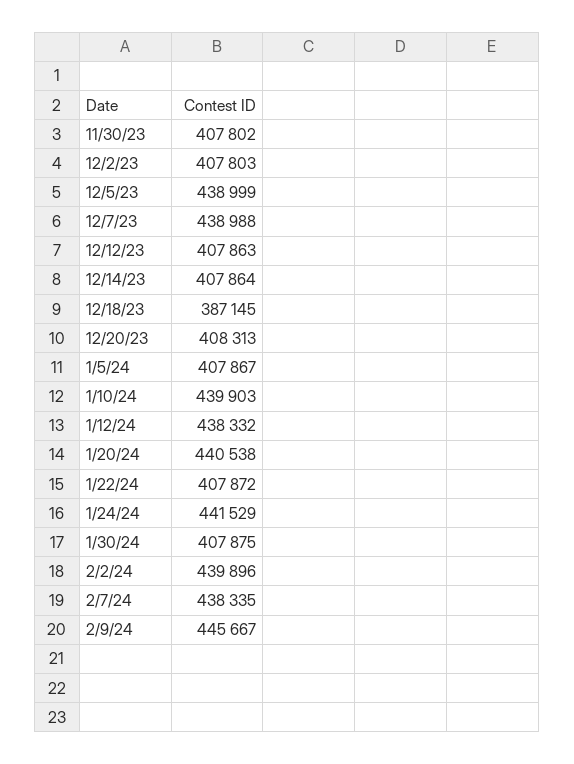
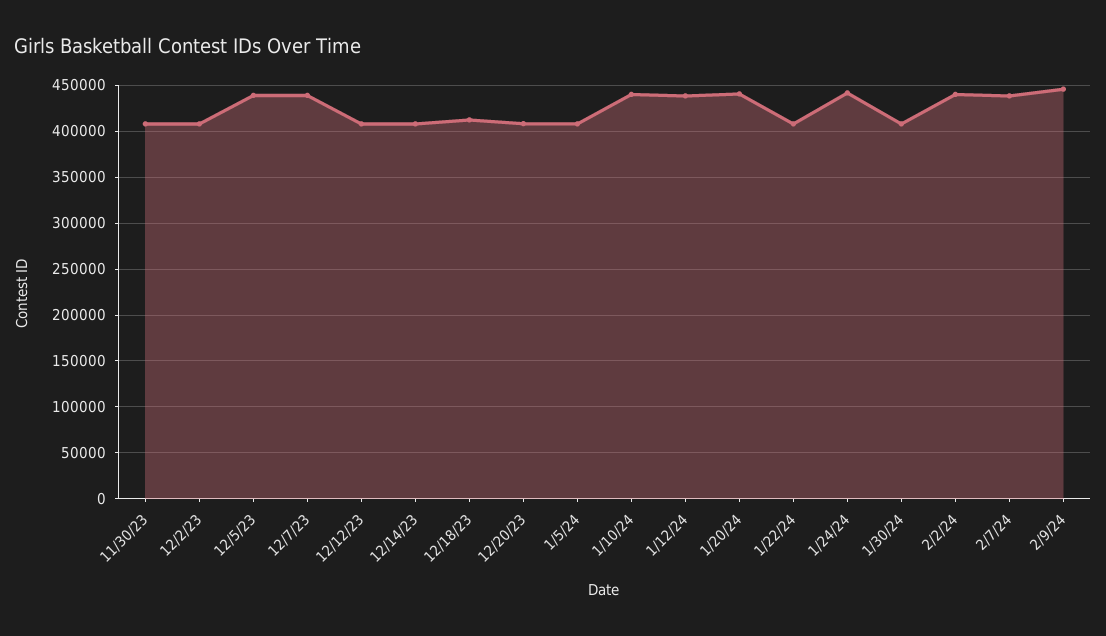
  {
    "11/30/23": 407802,
    "12/2/23": 407803,
    "12/5/23": 438999,
    "12/7/23": 438988,
    "12/12/23": 407863,
    "12/14/23": 407864,
-   "12/18/23": 387145,
+   "12/18/23": 410000,
    "12/20/23": 408313,
    "1/5/24": 407867,
    "1/10/24": 439903,
    "1/12/24": 438332,
    "1/20/24": 440538,
    "1/22/24": 407872,
    "1/24/24": 441529,
    "1/30/24": 407875,
    "2/2/24": 439896,
    "2/7/24": 438335,
    "2/9/24": 445667
  }

